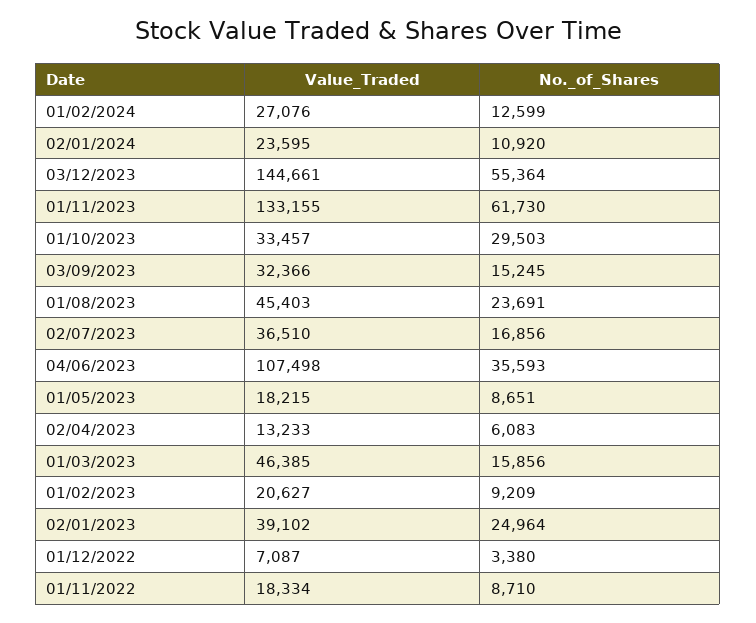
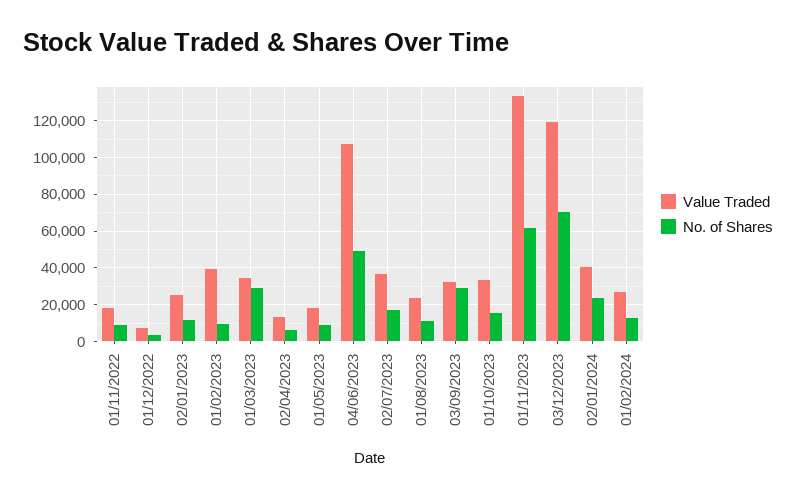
  {
    "Value_Traded": {
      "01/02/2024": 27076,
-     "02/01/2024": 23595,
+     "02/01/2024": 40000,
-     "03/12/2023": 144661,
+     "03/12/2023": 120000,
      "01/11/2023": 133155,
      "01/10/2023": 33457,
      "03/09/2023": 32366,
-     "01/08/2023": 45403,
+     "01/08/2023": 25000,
      "02/07/2023": 36510,
      "04/06/2023": 107498,
      "01/05/2023": 18215,
      "02/04/2023": 13233,
-     "01/03/2023": 46385,
+     "01/03/2023": 35000,
-     "01/02/2023": 20627,
+     "01/02/2023": 40000,
-     "02/01/2023": 39102,
+     "02/01/2023": 25000,
      "01/12/2022": 7087,
      "01/11/2022": 18334
    },
    "No._of_Shares": {
      "01/02/2024": 12599,
-     "02/01/2024": 10920,
+     "02/01/2024": 25000,
-     "03/12/2023": 55364,
+     "03/12/2023": 70000,
      "01/11/2023": 61730,
-     "01/10/2023": 29503,
+     "01/10/2023": 15000,
-     "03/09/2023": 15245,
+     "03/09/2023": 30000,
-     "01/08/2023": 23691,
+     "01/08/2023": 10000,
      "02/07/2023": 16856,
-     "04/06/2023": 35593,
+     "04/06/2023": 50000,
      "01/05/2023": 8651,
      "02/04/2023": 6083,
-     "01/03/2023": 15856,
+     "01/03/2023": 30000,
      "01/02/2023": 9209,
-     "02/01/2023": 24964,
+     "02/01/2023": 10000,
      "01/12/2022": 3380,
      "01/11/2022": 8710
    }
  }

